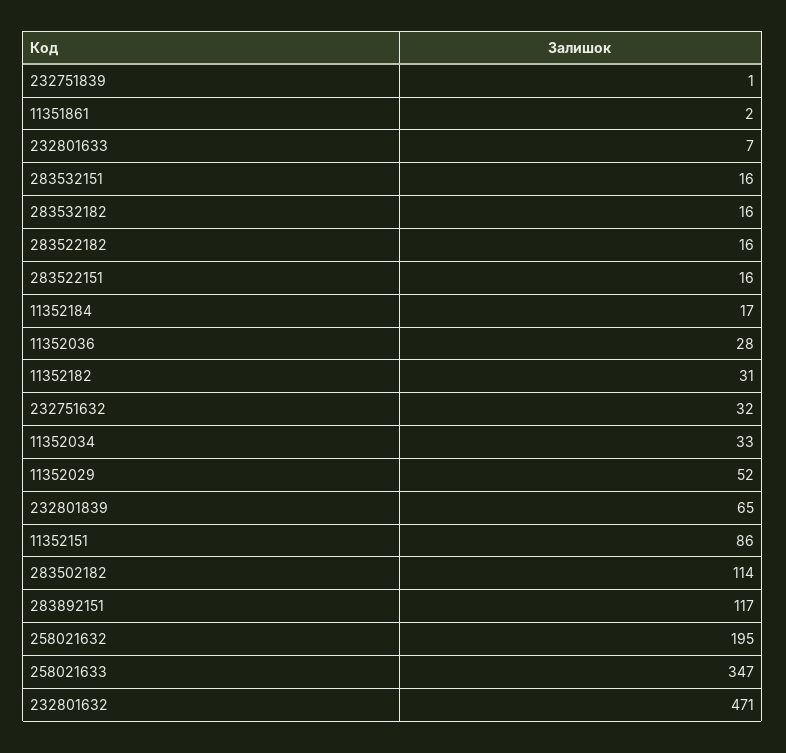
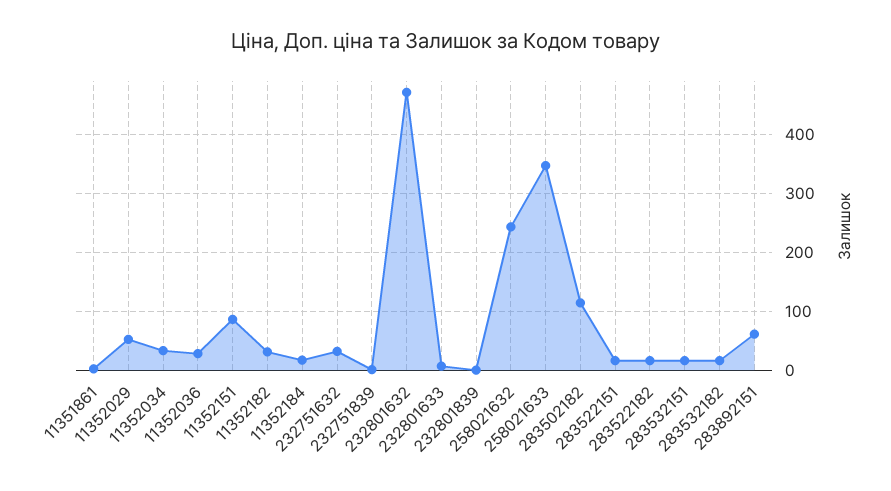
  {
    "232751839": 1,
    "11351861": 2,
    "232801633": 7,
    "283532151": 16,
    "283532182": 16,
    "283522182": 16,
    "283522151": 16,
    "11352184": 17,
    "11352036": 28,
    "11352182": 31,
    "232751632": 32,
    "11352034": 33,
    "11352029": 52,
-   "232801839": 65,
+   "232801839": 0,
    "11352151": 86,
    "283502182": 114,
-   "283892151": 117,
+   "283892151": 60,
-   "258021632": 195,
+   "258021632": 240,
    "258021633": 347,
    "232801632": 471
  }

